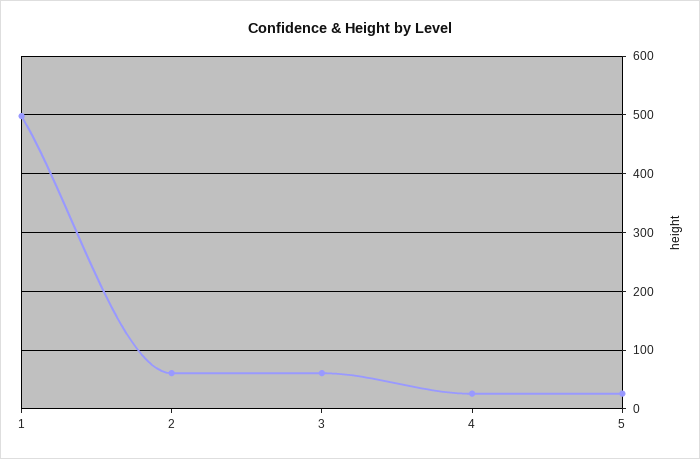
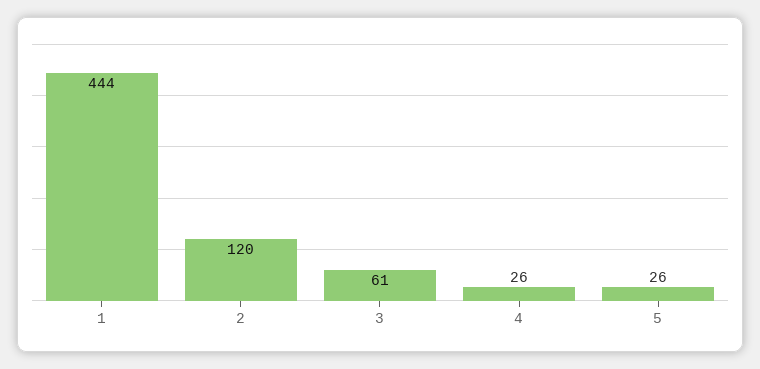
  {
-   "1": 500,
+   "1": 444,
-   "2": 60,
+   "2": 120,
    "3": 61,
    "4": 26,
    "5": 26
  }

